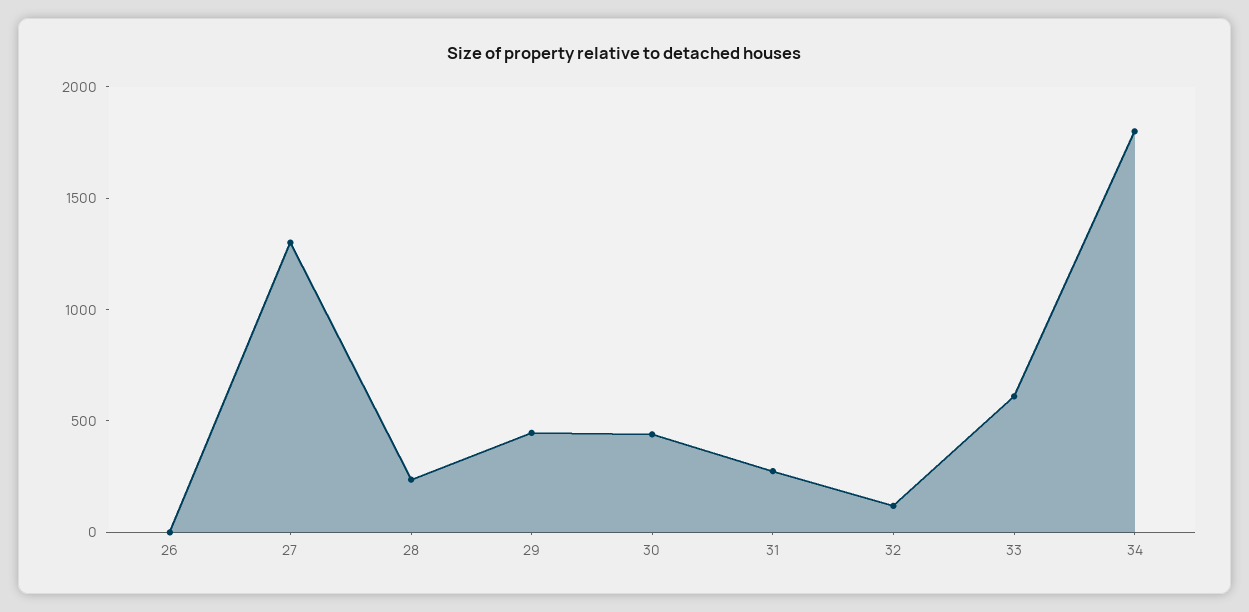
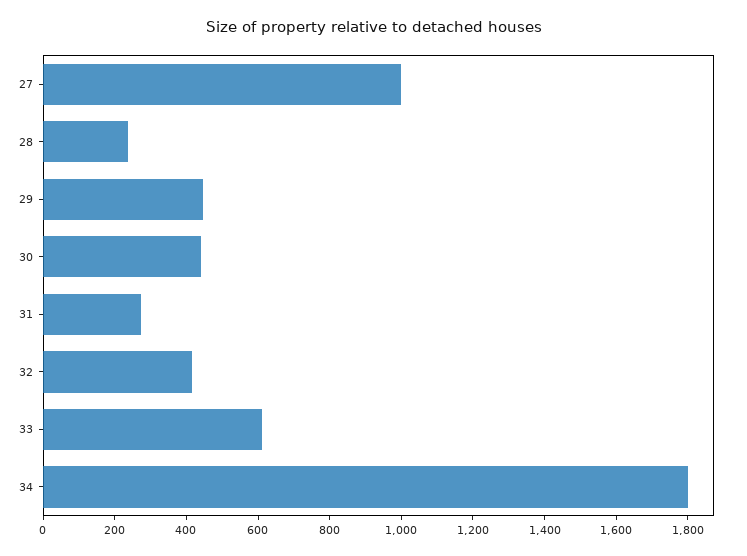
  {
-   "26": 0,
-   "27": 1300,
+   "27": 1000,
    "28": 250,
    "29": 450,
    "30": 450,
    "31": 250,
-   "32": 100,
+   "32": 400,
    "33": 600,
    "34": 1800
  }

